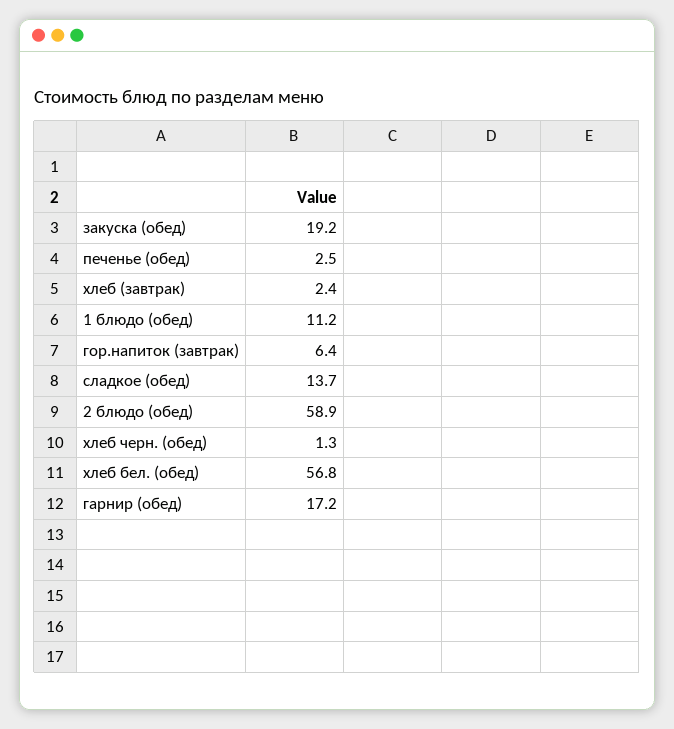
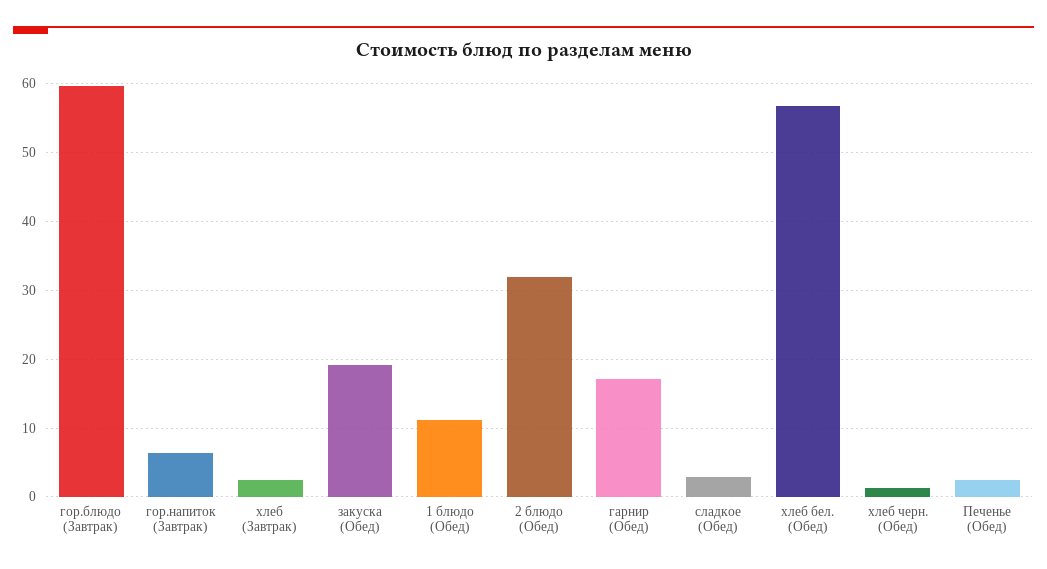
  {
    "закуска (обед)": 19.2,
    "печенье (обед)": 2.5,
    "хлеб (завтрак)": 2.4,
    "1 блюдо (обед)": 11.2,
    "гор.напиток (завтрак)": 6.4,
-   "сладкое (обед)": 13.7,
+   "сладкое (обед)": 3,
-   "2 блюдо (обед)": 58.9,
+   "2 блюдо (обед)": 32,
    "хлеб черн. (обед)": 1.3,
    "хлеб бел. (обед)": 56.8,
-   "гарнир (обед)": 17.2
+   "гарнир (обед)": 17.2,
+   "гор.блюдо (Завтрак)": 60
  }

